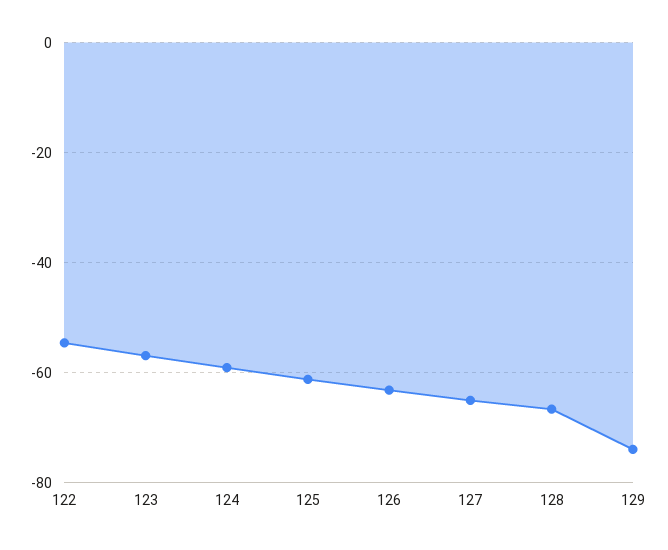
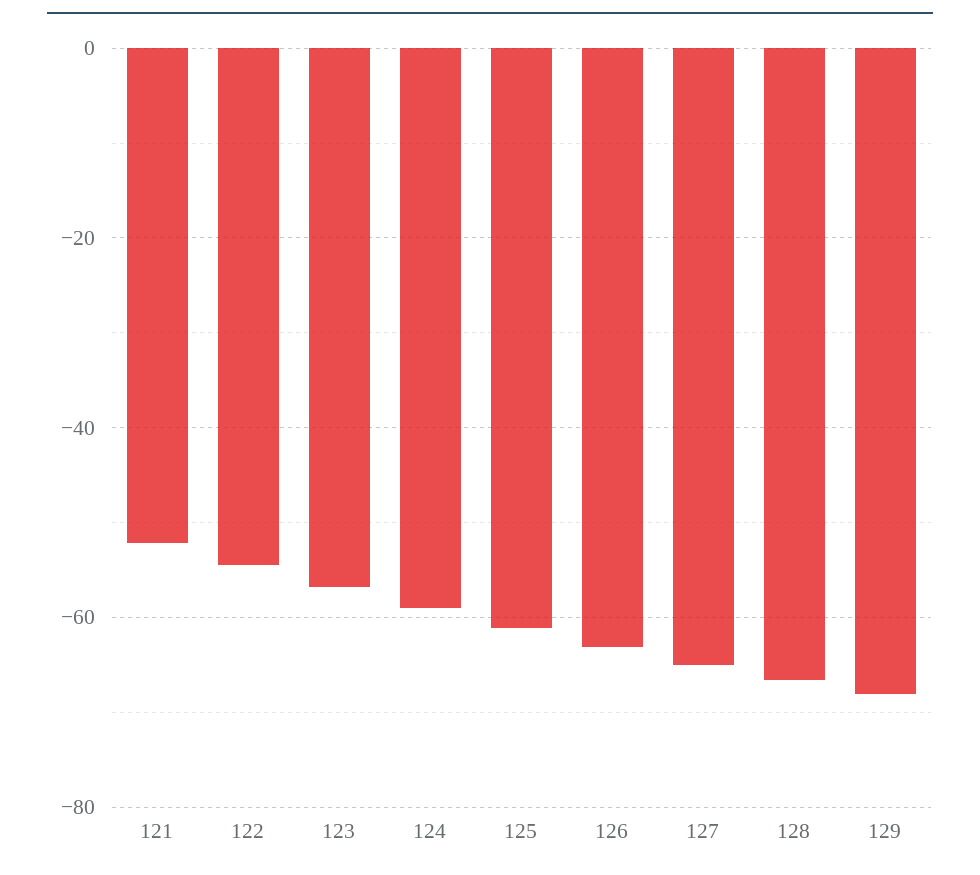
  {
    "122": -54,
    "123": -56,
    "124": -60,
    "125": -62,
    "126": -64,
    "127": -66,
    "128": -66,
-   "129": -74
+   "129": -68,
+   "121": -52
  }

